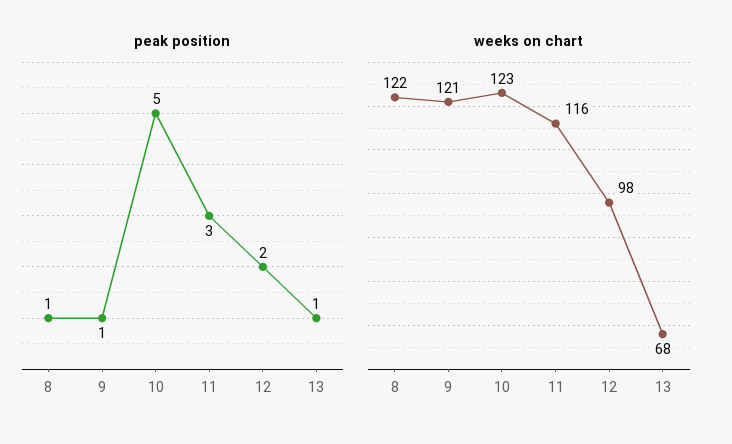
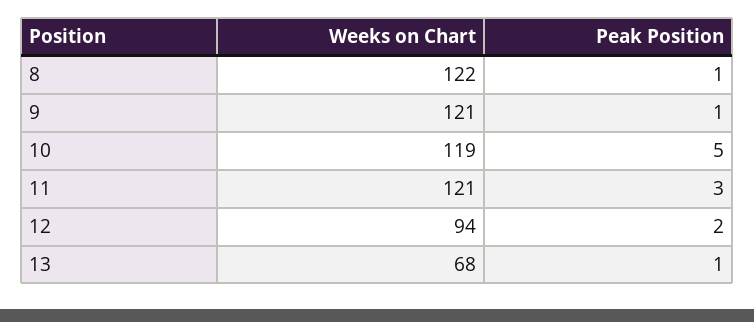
  {
    "peak position": {
      "8": 1,
      "9": 1,
      "10": 5,
      "11": 3,
      "12": 2,
      "13": 1
    },
    "weeks on chart": {
      "8": 122,
      "9": 121,
-     "10": 123,
+     "10": 119,
-     "11": 116,
+     "11": 121,
-     "12": 98,
+     "12": 94,
      "13": 68
    }
  }

